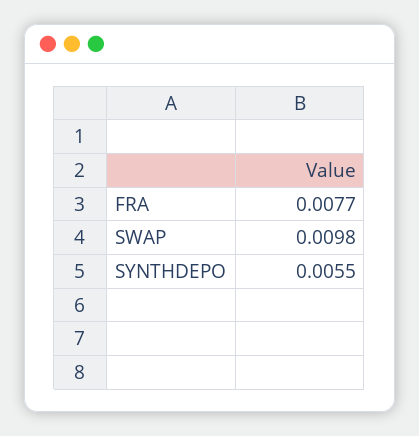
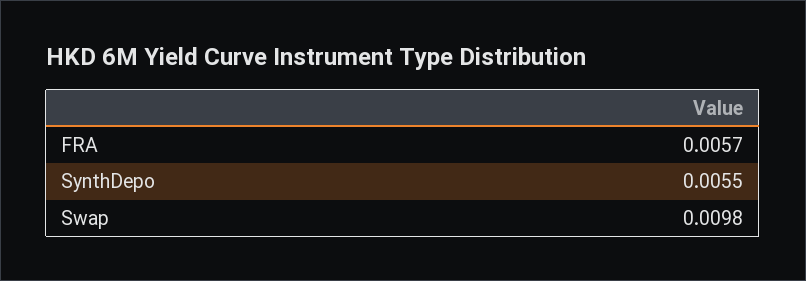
  {
-   "FRA": 0.0077,
+   "FRA": 0.0057,
    "SWAP": 0.0098,
    "SYNTHDEPO": 0.0055
  }

